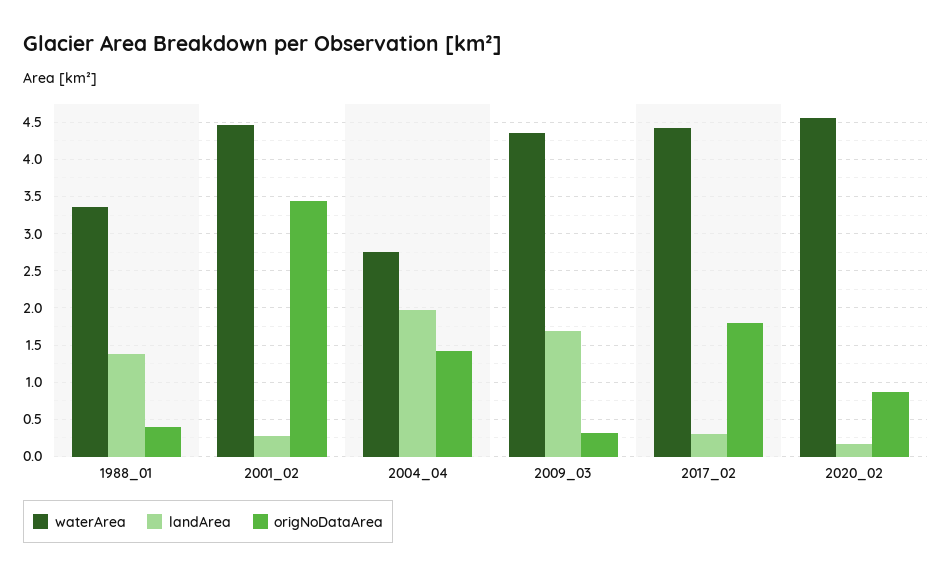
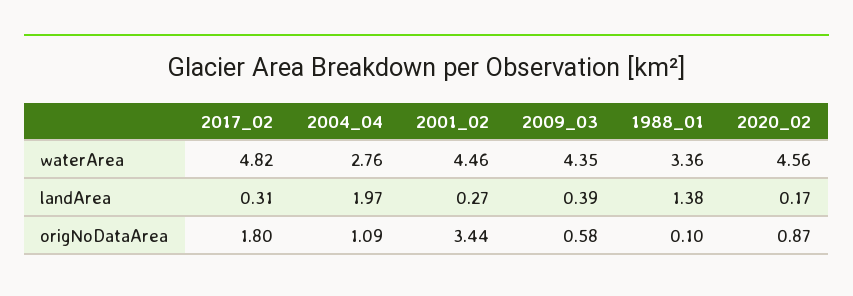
  {
    "waterArea": {
      "1988_01": 3.36,
      "2001_02": 4.46,
      "2004_04": 2.76,
      "2009_03": 4.35,
-     "2017_02": 4.4,
+     "2017_02": 4.82,
      "2020_02": 4.56
    },
    "landArea": {
      "1988_01": 1.38,
      "2001_02": 0.27,
      "2004_04": 1.97,
-     "2009_03": 1.7,
+     "2009_03": 0.39,
      "2017_02": 0.31,
      "2020_02": 0.17
    },
    "origNoDataArea": {
-     "1988_01": 0.4,
+     "1988_01": 0.1,
      "2001_02": 3.44,
-     "2004_04": 1.4,
+     "2004_04": 1.09,
-     "2009_03": 0.3,
+     "2009_03": 0.58,
      "2017_02": 1.8,
      "2020_02": 0.87
    }
  }

